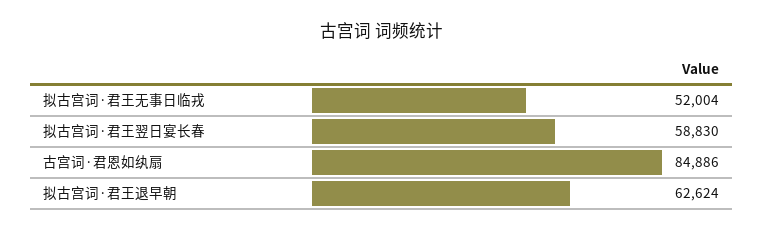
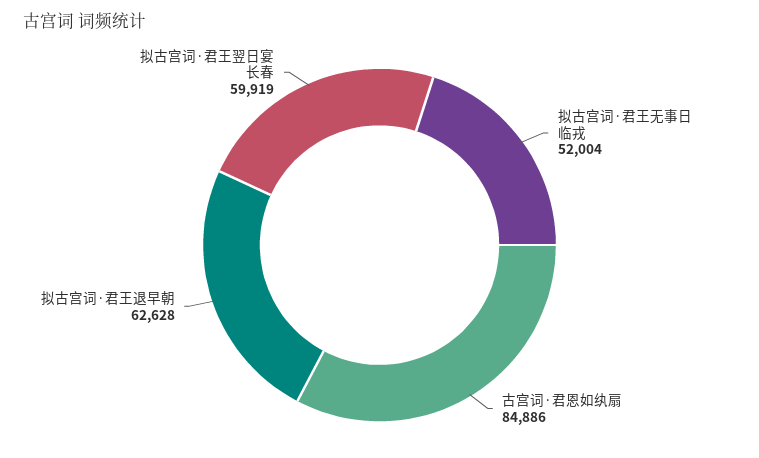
  {
    "拟古宫词·君王无事日临戎": 52004,
-   "拟古宫词·君王翌日宴长春": 58830,
+   "拟古宫词·君王翌日宴长春": 59919,
    "古宫词·君恩如纨扇": 84886,
-   "拟古宫词·君王退早朝": 62624
+   "拟古宫词·君王退早朝": 62628
  }

